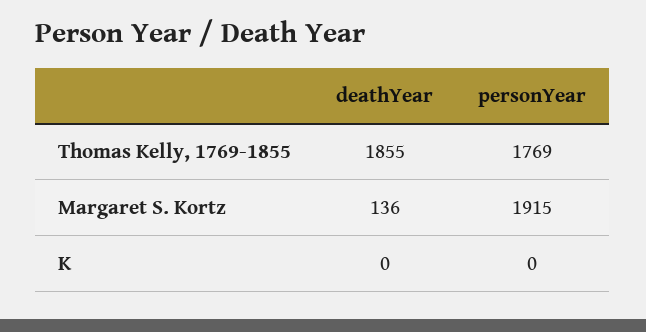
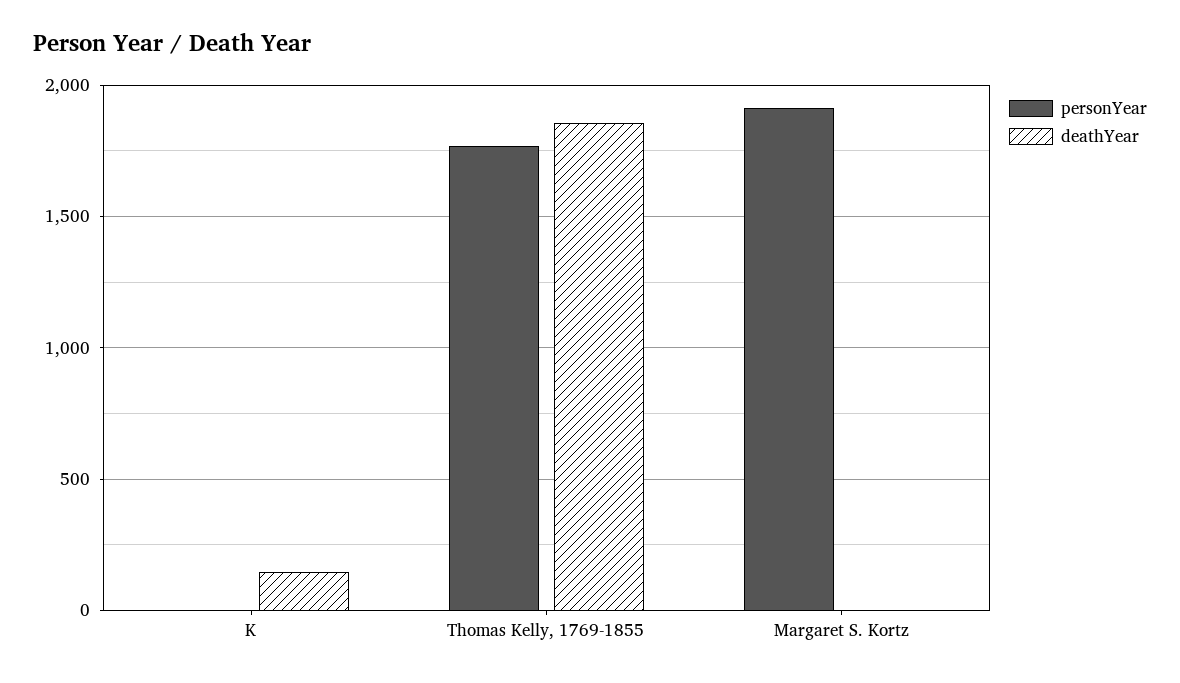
  {
    "deathYear": {
      "Thomas Kelly, 1769-1855": 1855,
-     "Margaret S. Kortz": 136,
+     "Margaret S. Kortz": 0,
-     "K": 0
+     "K": 150
    },
    "personYear": {
      "Thomas Kelly, 1769-1855": 1769,
      "Margaret S. Kortz": 1915,
      "K": 0
    }
  }

